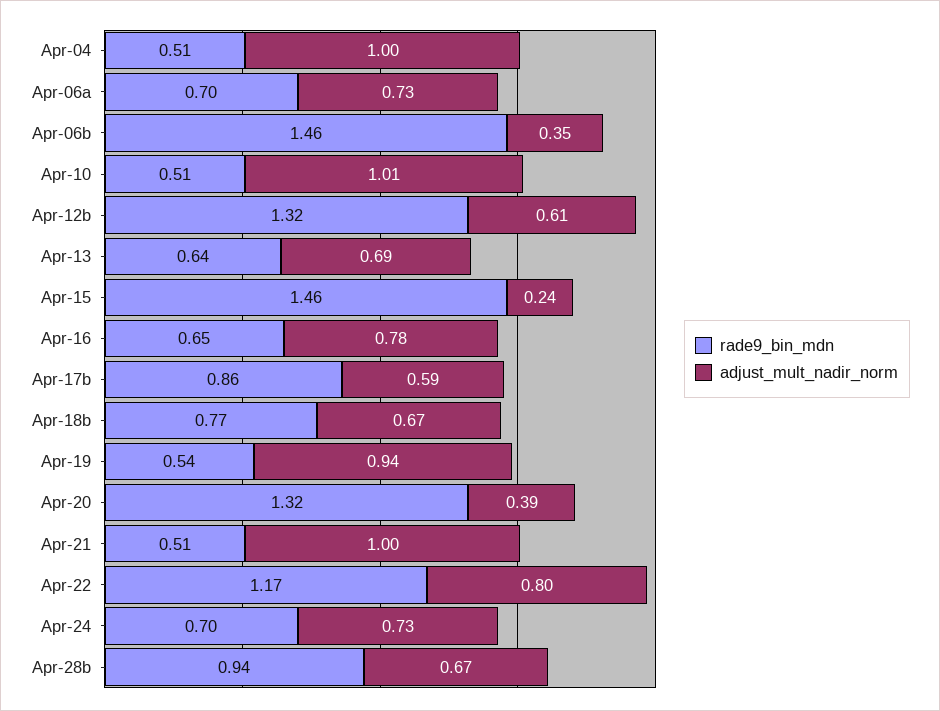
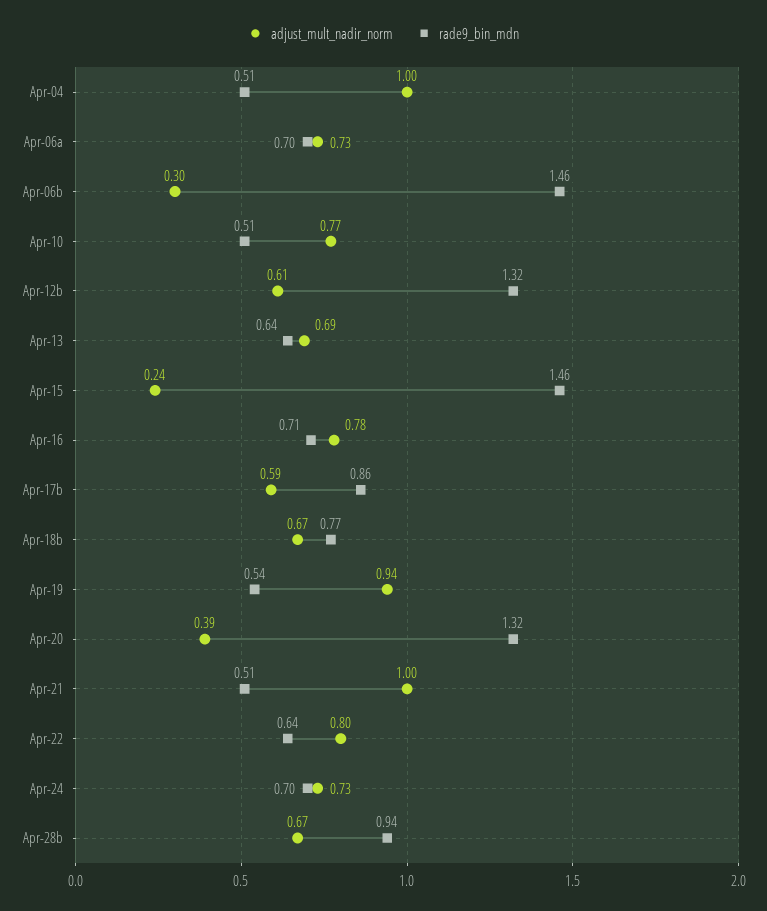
  {
    "rade9_bin_mdn": {
      "Apr-04": 0.51,
      "Apr-06a": 0.7,
      "Apr-06b": 1.46,
      "Apr-10": 0.51,
      "Apr-12b": 1.32,
      "Apr-13": 0.64,
      "Apr-15": 1.46,
-     "Apr-16": 0.65,
+     "Apr-16": 0.71,
      "Apr-17b": 0.86,
      "Apr-18b": 0.77,
      "Apr-19": 0.54,
      "Apr-20": 1.32,
      "Apr-21": 0.51,
-     "Apr-22": 1.17,
+     "Apr-22": 0.64,
      "Apr-24": 0.7,
      "Apr-28b": 0.94
    },
    "adjust_mult_nadir_norm": {
      "Apr-04": 1,
      "Apr-06a": 0.73,
-     "Apr-06b": 0.35,
+     "Apr-06b": 0.3,
-     "Apr-10": 1.01,
+     "Apr-10": 0.77,
      "Apr-12b": 0.61,
      "Apr-13": 0.69,
      "Apr-15": 0.24,
      "Apr-16": 0.78,
      "Apr-17b": 0.59,
      "Apr-18b": 0.67,
      "Apr-19": 0.94,
      "Apr-20": 0.39,
      "Apr-21": 1,
      "Apr-22": 0.8,
      "Apr-24": 0.73,
      "Apr-28b": 0.67
    }
  }

